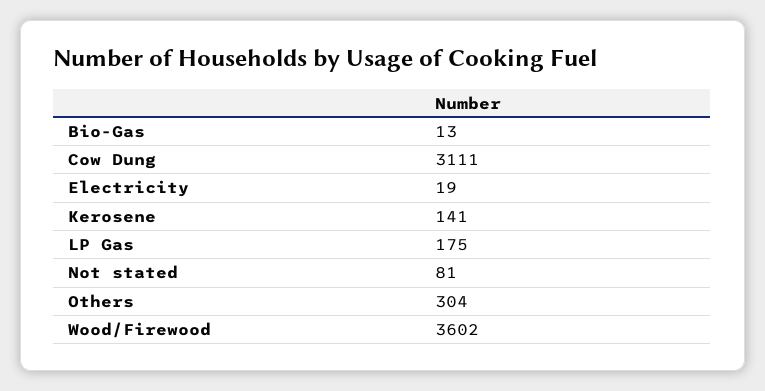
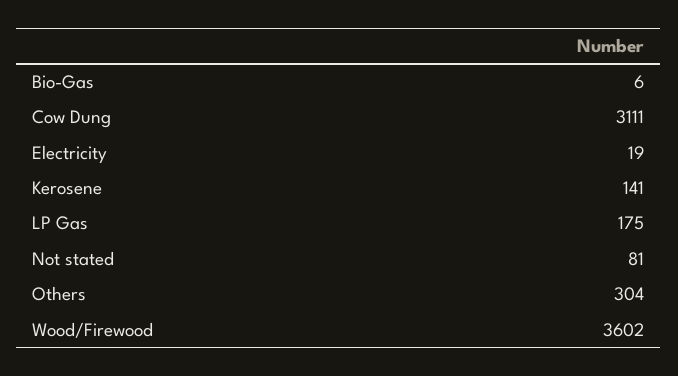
  {
-   "Bio-Gas": 13,
+   "Bio-Gas": 6,
    "Cow Dung": 3111,
    "Electricity": 19,
    "Kerosene": 141,
    "LP Gas": 175,
    "Not stated": 81,
    "Others": 304,
    "Wood/Firewood": 3602
  }

